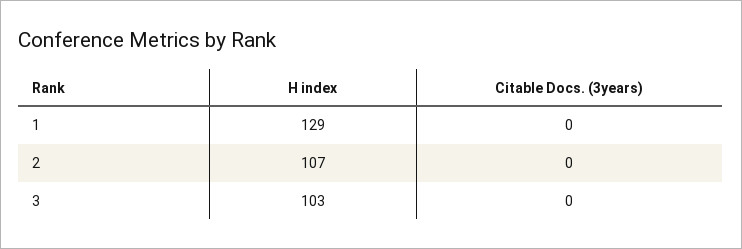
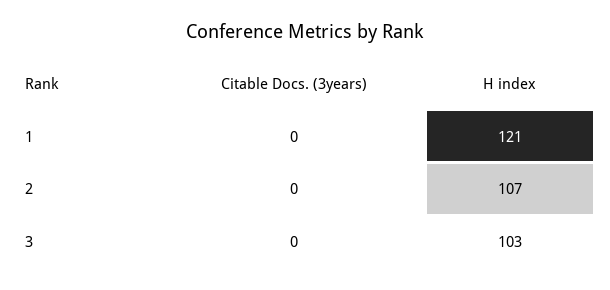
  {
    "H index": {
-     "1": 129,
+     "1": 121,
      "2": 107,
      "3": 103
    },
    "Citable Docs. (3years)": {
      "1": 0,
      "2": 0,
      "3": 0
    }
  }

